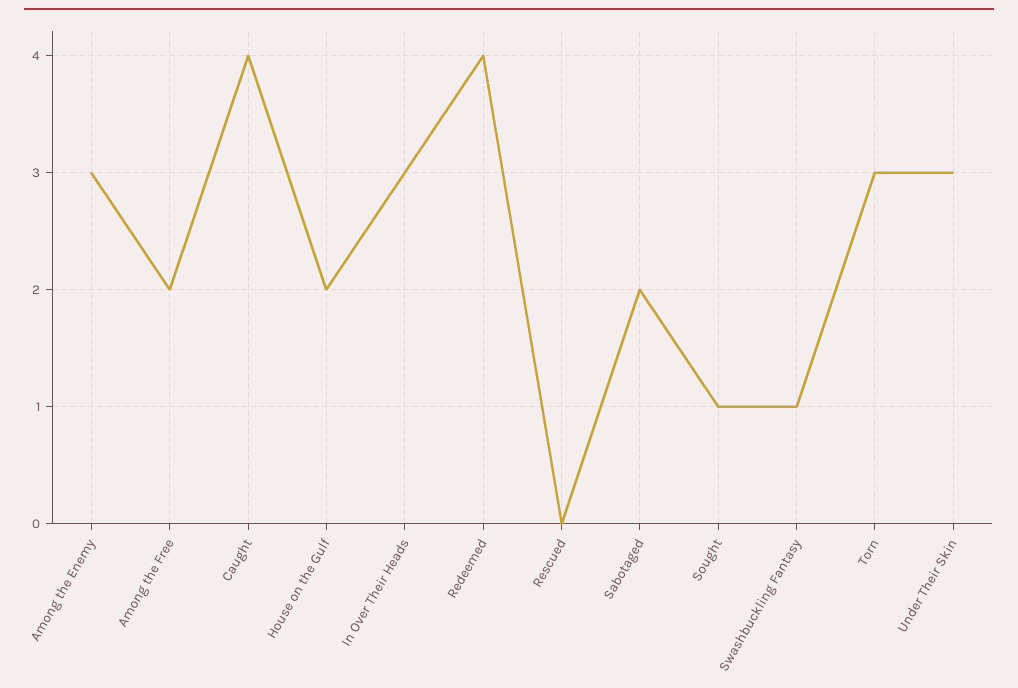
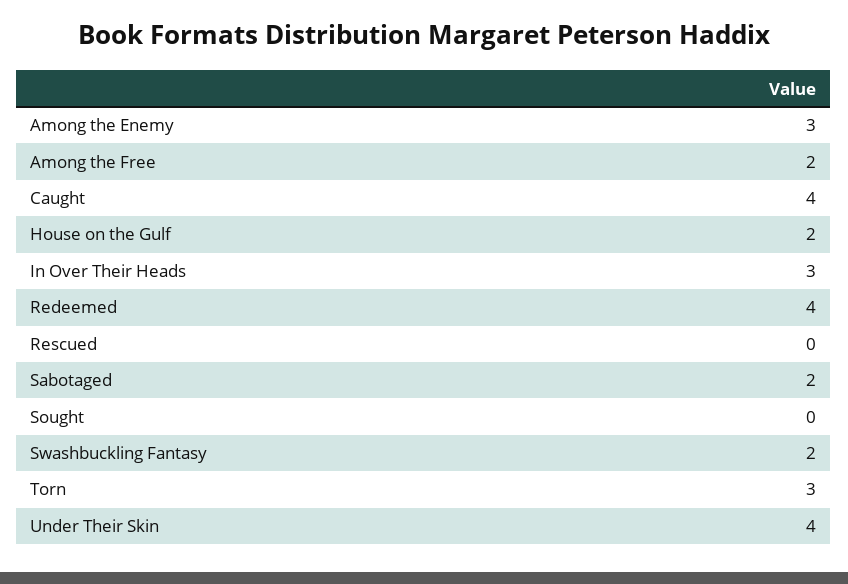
  {
    "Among the Enemy": 3,
    "Among the Free": 2,
    "Caught": 4,
    "House on the Gulf": 2,
    "In Over Their Heads": 3,
    "Redeemed": 4,
    "Rescued": 0,
    "Sabotaged": 2,
-   "Sought": 1,
+   "Sought": 0,
-   "Swashbuckling Fantasy": 1,
+   "Swashbuckling Fantasy": 2,
    "Torn": 3,
-   "Under Their Skin": 3
+   "Under Their Skin": 4
  }

